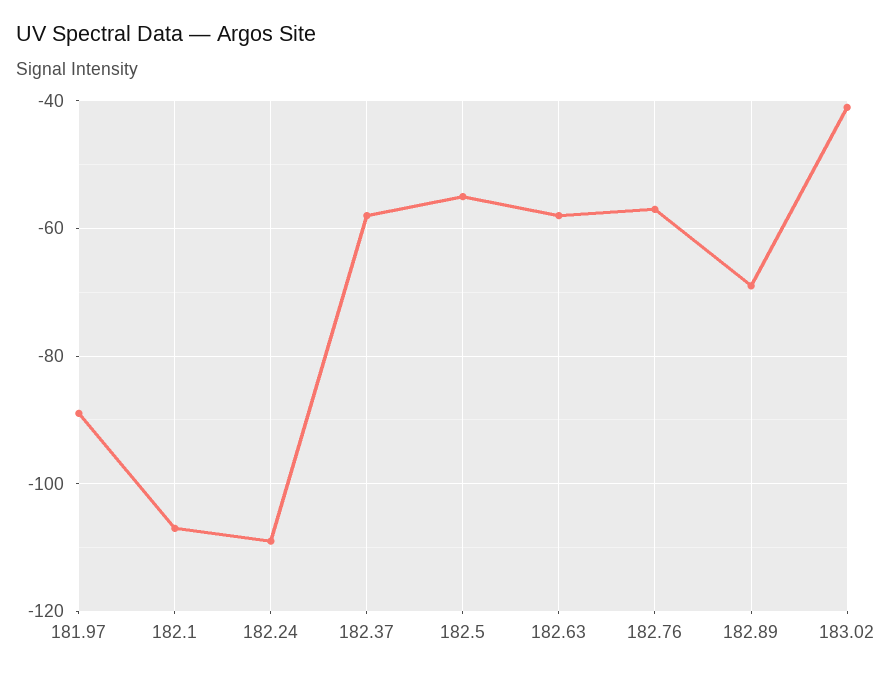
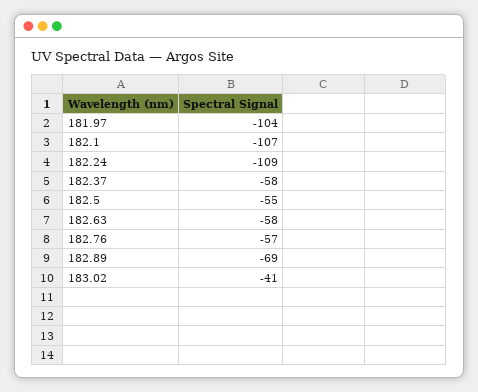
  {
-   "181.97": -90,
+   "181.97": -104,
    "182.1": -107,
    "182.24": -109,
    "182.37": -58,
    "182.5": -55,
    "182.63": -58,
    "182.76": -57,
    "182.89": -69,
    "183.02": -41
  }

